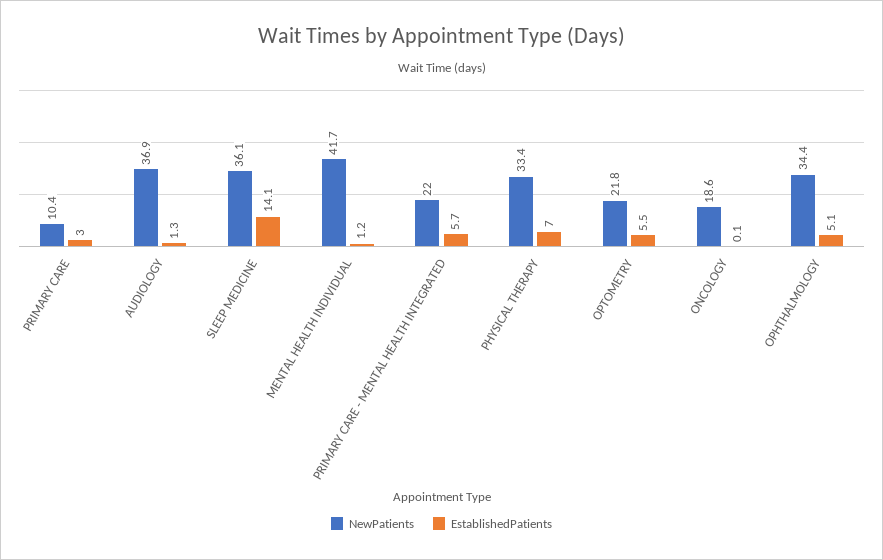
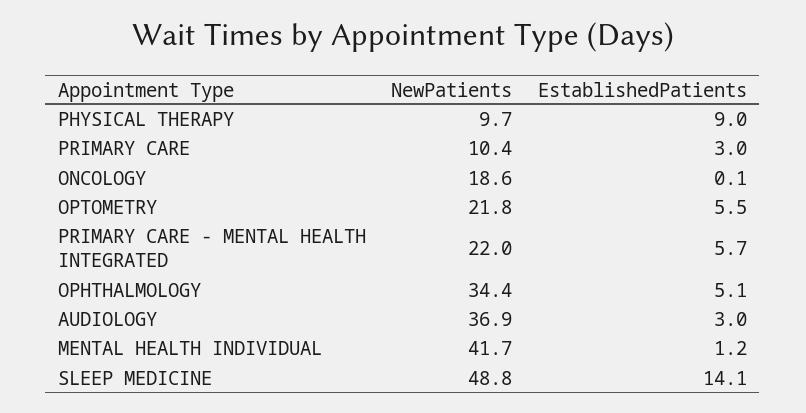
  {
    "NewPatients": {
      "PRIMARY CARE": 10.4,
      "AUDIOLOGY": 36.9,
-     "SLEEP MEDICINE": 36.1,
+     "SLEEP MEDICINE": 48.8,
      "MENTAL HEALTH INDIVIDUAL": 41.7,
      "PRIMARY CARE - MENTAL HEALTH INTEGRATED": 22,
-     "PHYSICAL THERAPY": 33.4,
+     "PHYSICAL THERAPY": 9.7,
      "OPTOMETRY": 21.8,
      "ONCOLOGY": 18.6,
      "OPHTHALMOLOGY": 34.4
    },
    "EstablishedPatients": {
      "PRIMARY CARE": 3,
-     "AUDIOLOGY": 1.3,
+     "AUDIOLOGY": 3,
      "SLEEP MEDICINE": 14.1,
      "MENTAL HEALTH INDIVIDUAL": 1.2,
      "PRIMARY CARE - MENTAL HEALTH INTEGRATED": 5.7,
-     "PHYSICAL THERAPY": 7,
+     "PHYSICAL THERAPY": 9,
      "OPTOMETRY": 5.5,
      "ONCOLOGY": 0.1,
      "OPHTHALMOLOGY": 5.1
    }
  }

